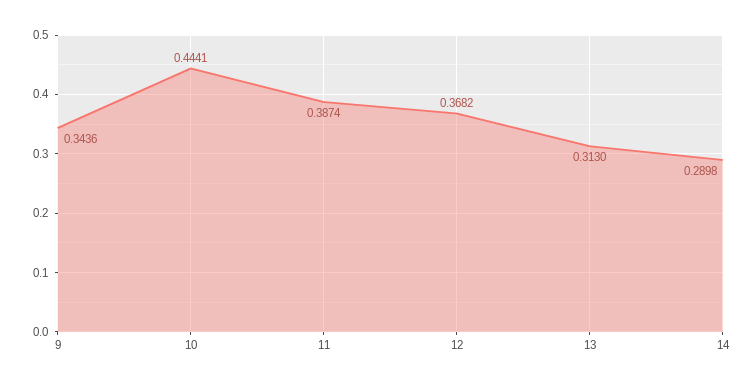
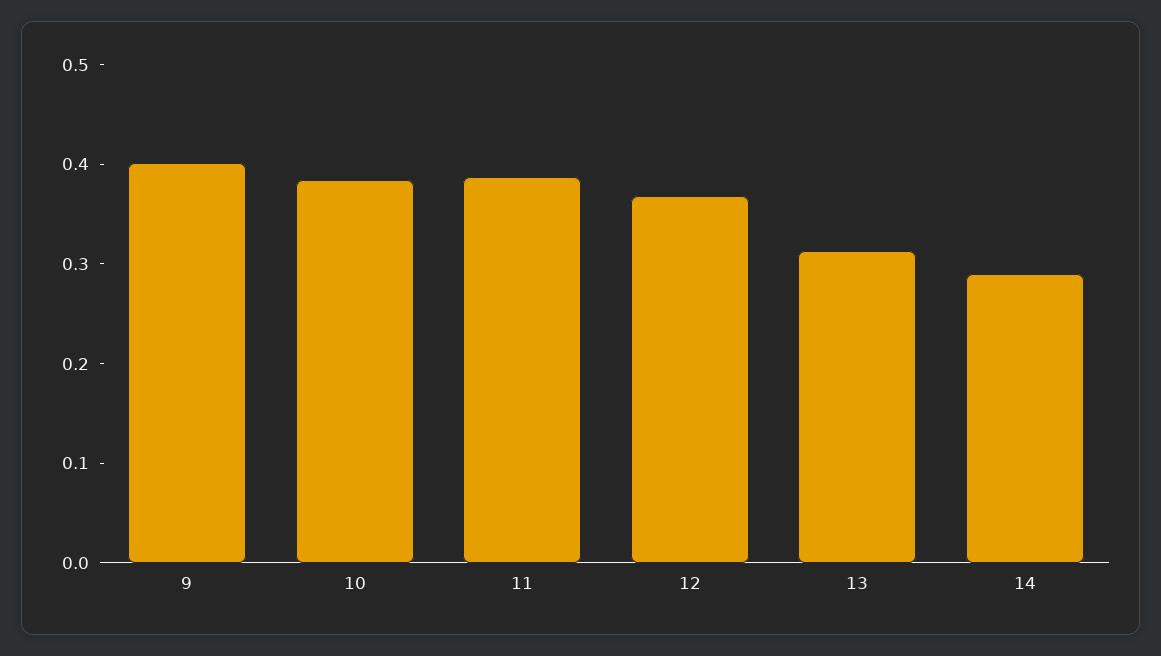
  {
-   "9": 0.3436,
+   "9": 0.4,
-   "10": 0.4441,
+   "10": 0.38,
    "11": 0.3874,
    "12": 0.3682,
    "13": 0.313,
    "14": 0.2898
  }

